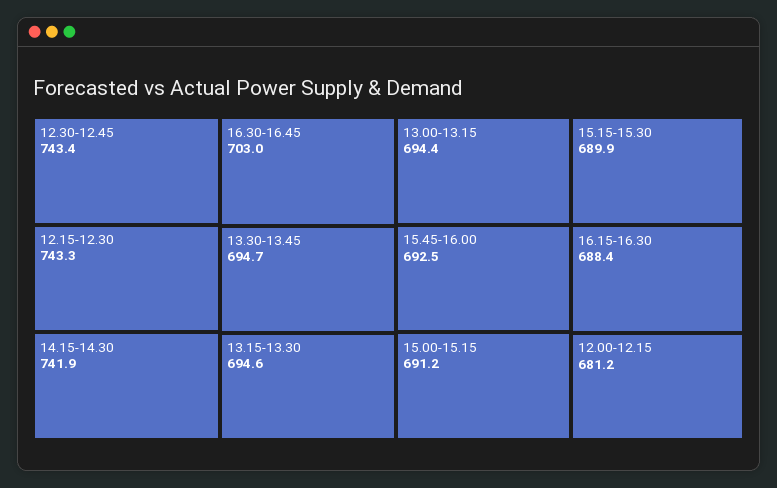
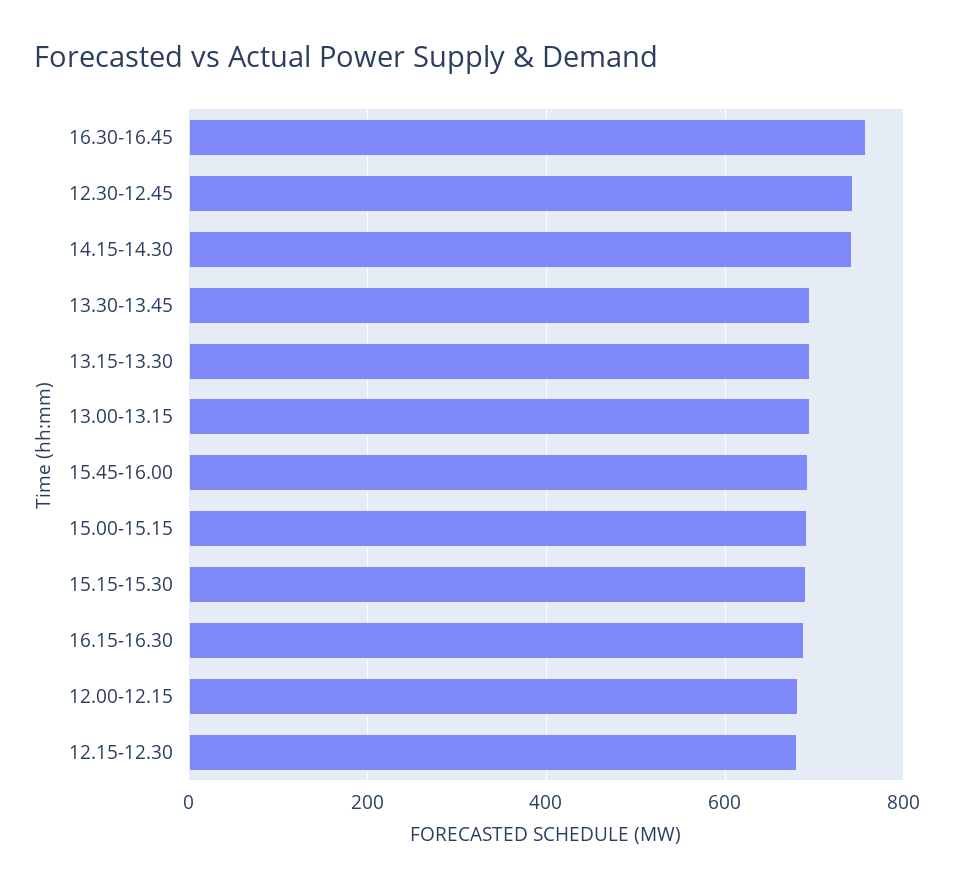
  {
    "12.30-12.45": 743.4,
-   "12.15-12.30": 743.3,
+   "12.15-12.30": 680,
    "14.15-14.30": 741.9,
-   "16.30-16.45": 703,
+   "16.30-16.45": 760,
    "13.30-13.45": 694.7,
    "13.15-13.30": 694.6,
    "13.00-13.15": 694.4,
    "15.45-16.00": 692.5,
    "15.00-15.15": 691.2,
    "15.15-15.30": 689.9,
    "16.15-16.30": 688.4,
    "12.00-12.15": 681.2
  }

